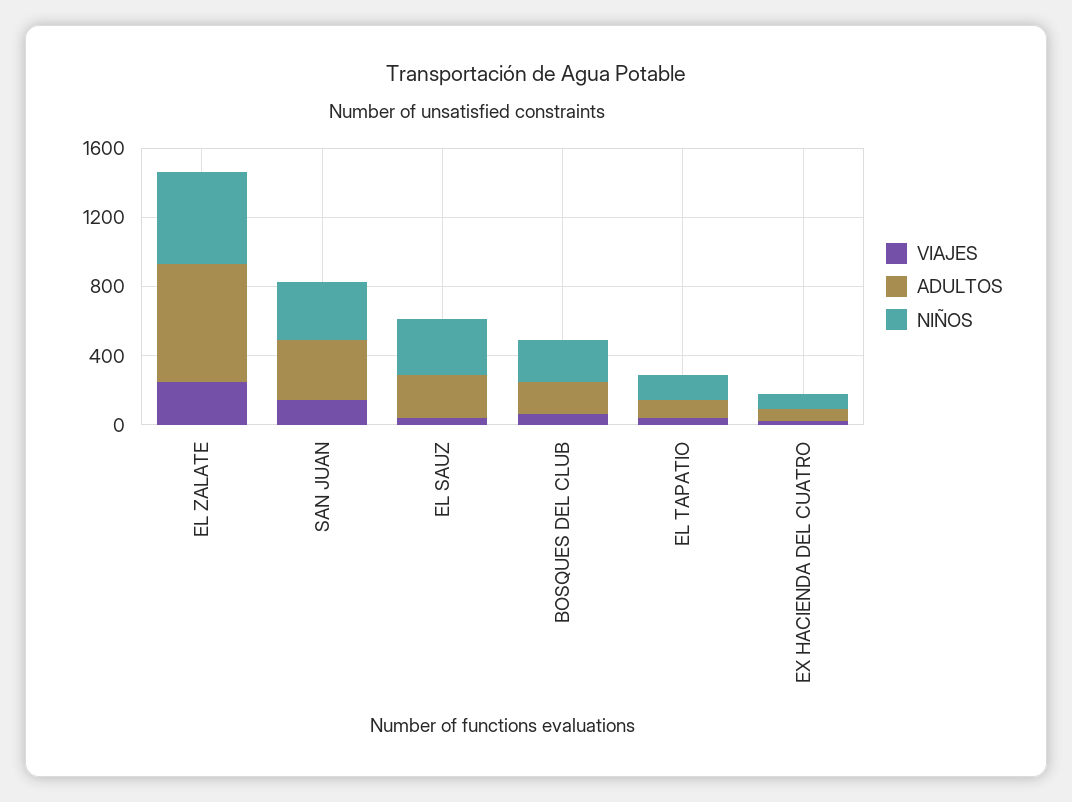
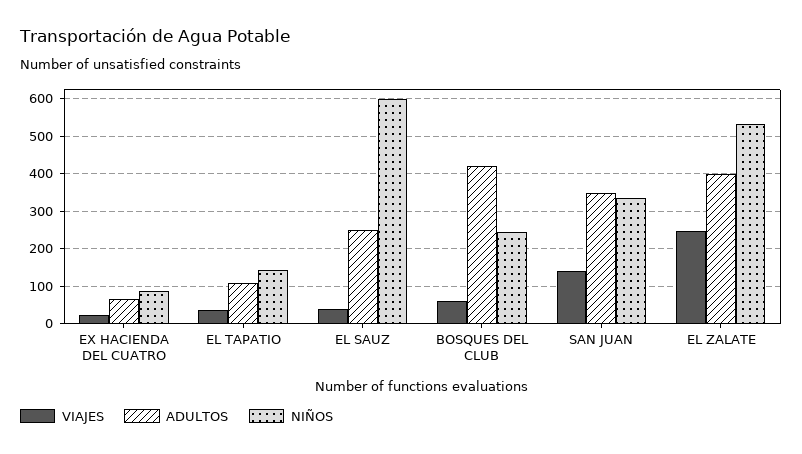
  {
    "VIAJES": {
      "EL ZALATE": 240,
      "SAN JUAN": 140,
      "EL SAUZ": 40,
      "BOSQUES DEL CLUB": 60,
      "EL TAPATIO": 40,
      "EX HACIENDA DEL CUATRO": 20
    },
    "ADULTOS": {
-     "EL ZALATE": 700,
+     "EL ZALATE": 400,
      "SAN JUAN": 340,
      "EL SAUZ": 260,
-     "BOSQUES DEL CLUB": 200,
+     "BOSQUES DEL CLUB": 420,
      "EL TAPATIO": 100,
      "EX HACIENDA DEL CUATRO": 60
    },
    "NIÑOS": {
      "EL ZALATE": 540,
      "SAN JUAN": 340,
-     "EL SAUZ": 300,
+     "EL SAUZ": 600,
      "BOSQUES DEL CLUB": 240,
      "EL TAPATIO": 140,
      "EX HACIENDA DEL CUATRO": 80
    }
  }

